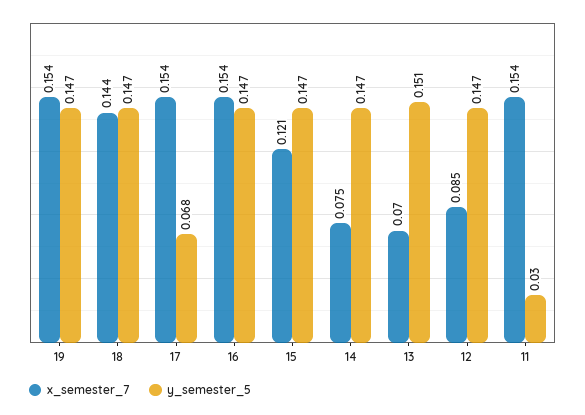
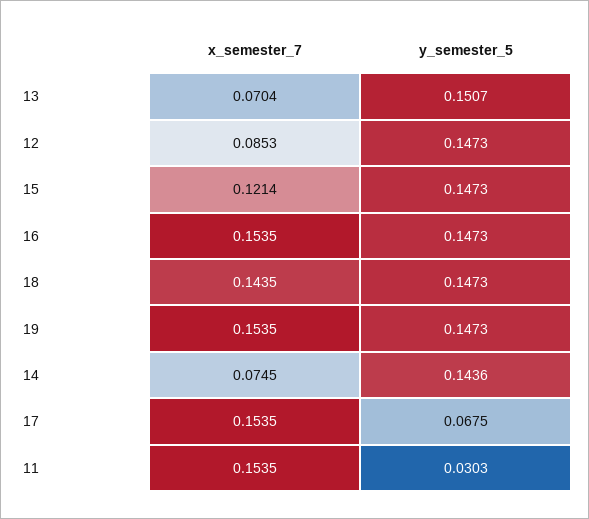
  {
    "x_semester_7": {
      "19": 0.1535,
      "18": 0.1435,
      "17": 0.1535,
      "16": 0.1535,
      "15": 0.1214,
      "14": 0.0745,
      "13": 0.0704,
      "12": 0.0853,
      "11": 0.1535
    },
    "y_semester_5": {
      "19": 0.1473,
      "18": 0.1473,
      "17": 0.0675,
      "16": 0.1473,
      "15": 0.1473,
-     "14": 0.147,
+     "14": 0.1436,
      "13": 0.1507,
      "12": 0.1473,
      "11": 0.0303
    }
  }

